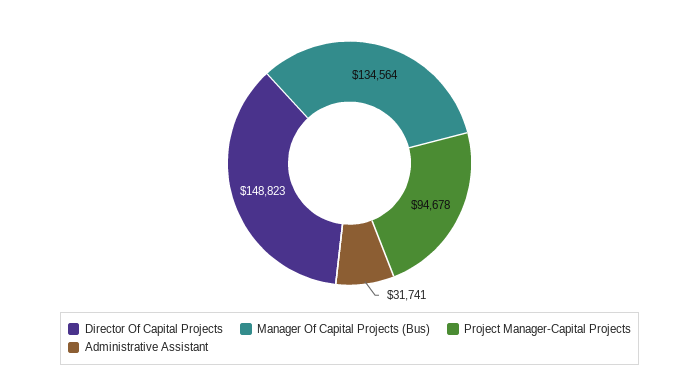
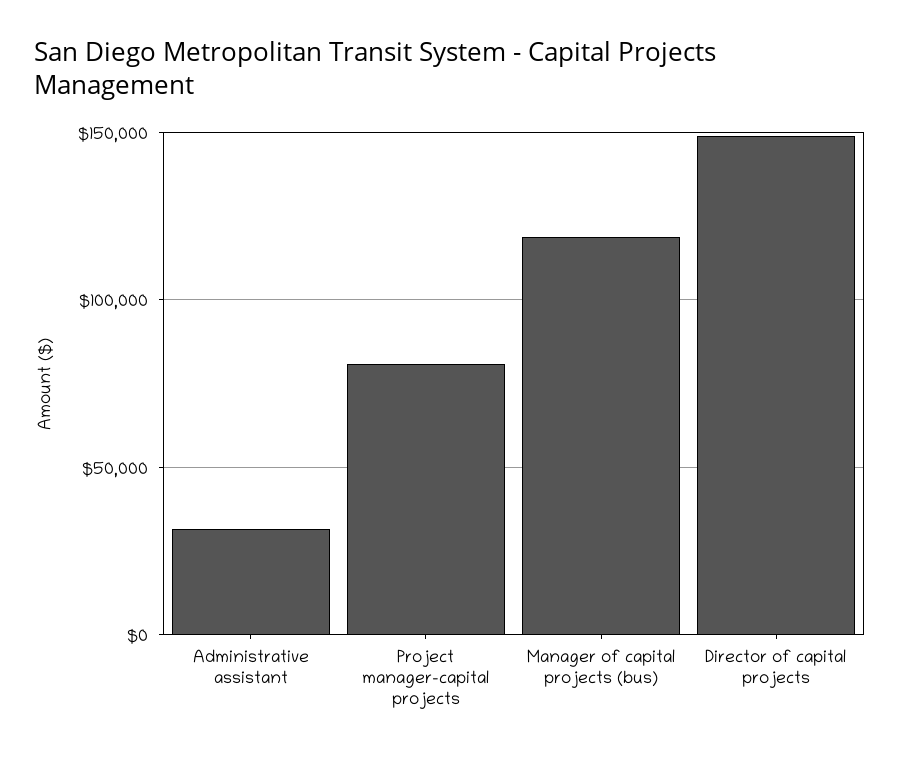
  {
    "Director Of Capital Projects": 148823,
-   "Manager Of Capital Projects (Bus)": 134564,
+   "Manager Of Capital Projects (Bus)": 120000,
-   "Project Manager-Capital Projects": 94678,
+   "Project Manager-Capital Projects": 80000,
    "Administrative Assistant": 31741
  }

